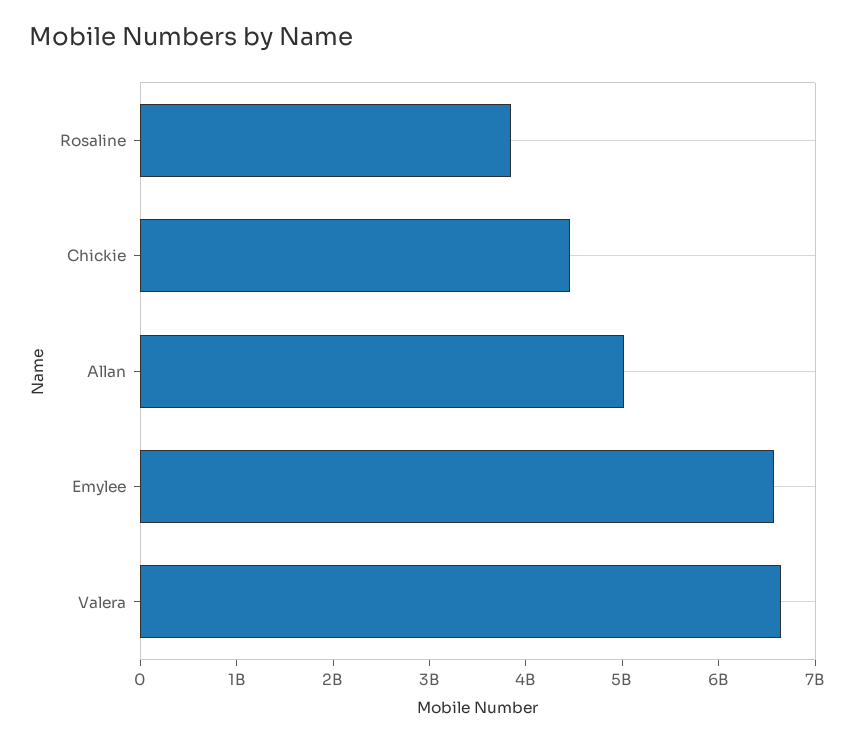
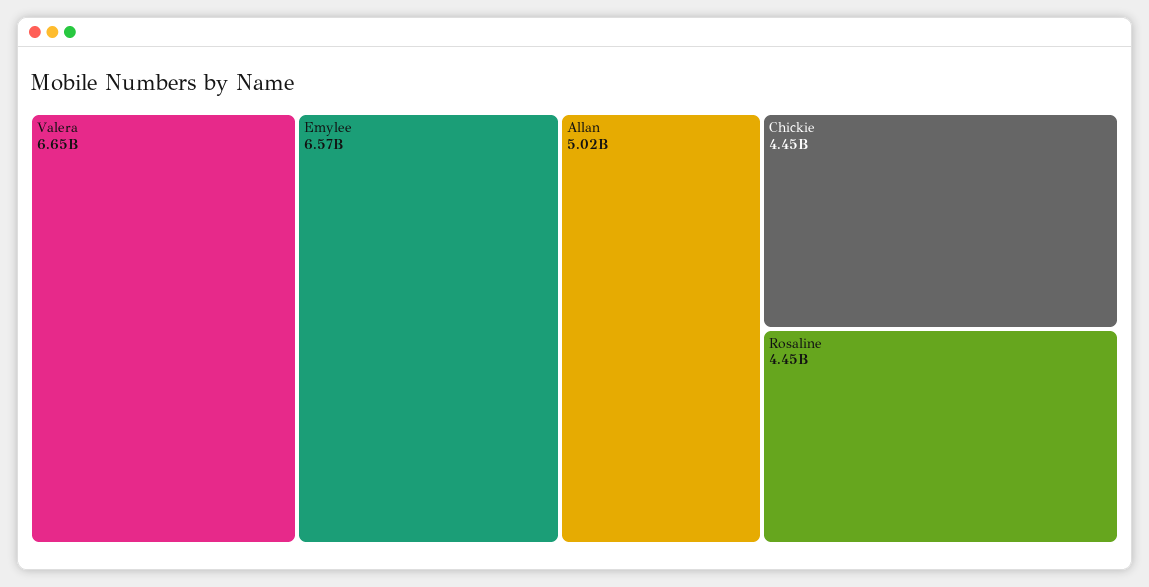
  {
-   "Rosaline": 3800000000,
+   "Rosaline": 4450000000,
    "Chickie": 4450000000,
    "Allan": 5020000000,
    "Emylee": 6570000000,
    "Valera": 6650000000
  }

